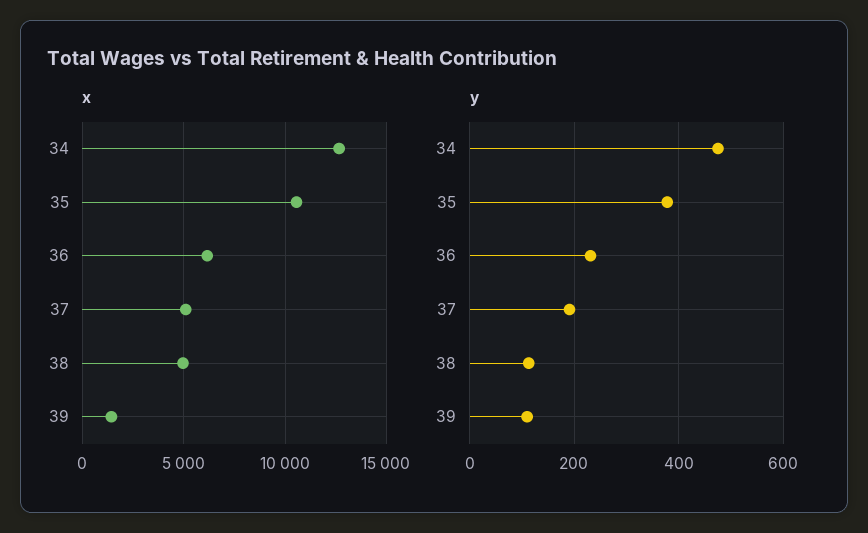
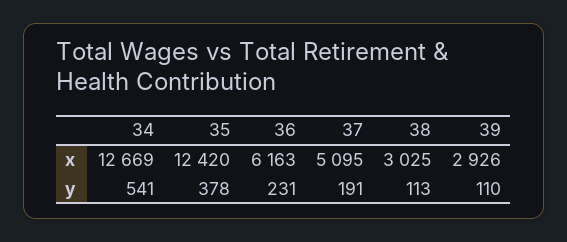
  {
    "x": {
      "34": 12669,
-     "35": 10500,
+     "35": 12420,
      "36": 6163,
      "37": 5095,
-     "38": 5000,
+     "38": 3025,
-     "39": 1500
+     "39": 2926
    },
    "y": {
-     "34": 480,
+     "34": 541,
      "35": 378,
      "36": 231,
      "37": 191,
      "38": 113,
      "39": 110
    }
  }

